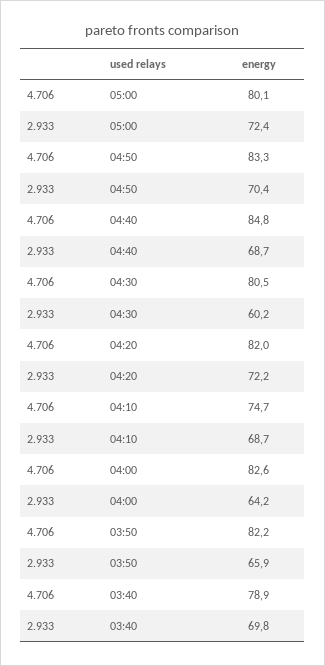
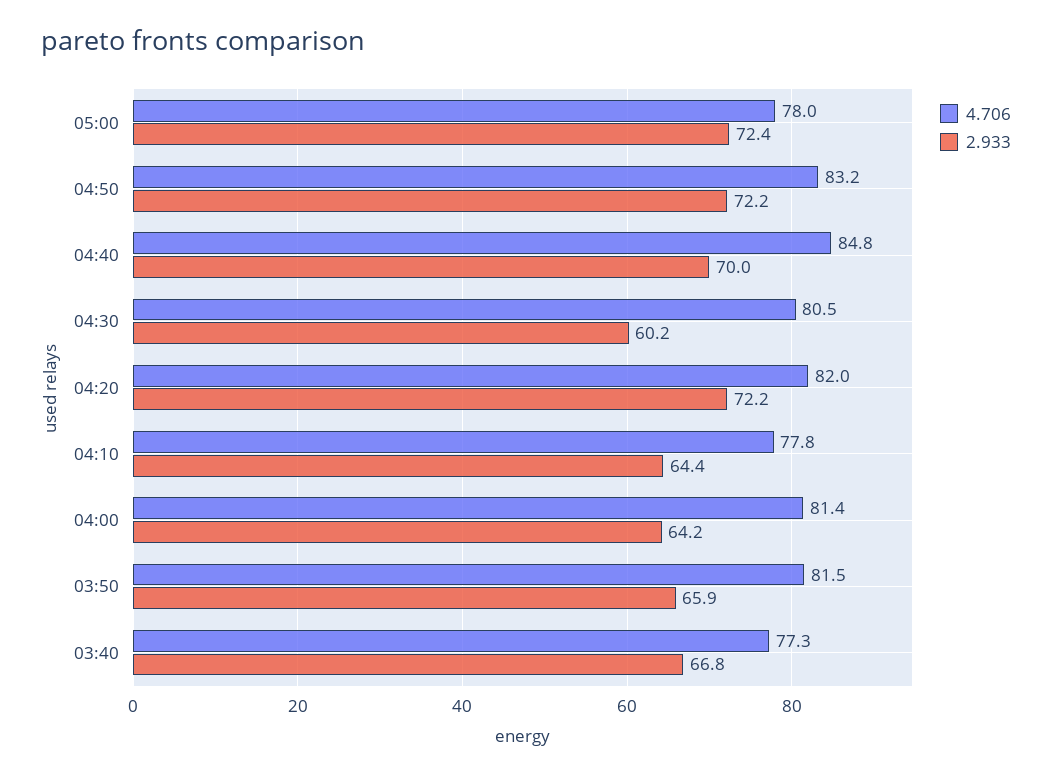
  {
    "4.706": {
-     "05:00": 80.1,
+     "05:00": 78,
-     "04:50": 83.3,
+     "04:50": 83.2,
      "04:40": 84.8,
      "04:30": 80.5,
      "04:20": 82,
-     "04:10": 74.7,
+     "04:10": 77.8,
-     "04:00": 82.6,
+     "04:00": 81.4,
-     "03:50": 82.2,
+     "03:50": 81.5,
-     "03:40": 78.9
+     "03:40": 77.3
    },
    "2.933": {
      "05:00": 72.4,
-     "04:50": 70.4,
+     "04:50": 72.2,
-     "04:40": 68.7,
+     "04:40": 70,
      "04:30": 60.2,
      "04:20": 72.2,
-     "04:10": 68.7,
+     "04:10": 64.4,
      "04:00": 64.2,
      "03:50": 65.9,
-     "03:40": 69.8
+     "03:40": 66.8
    }
  }

